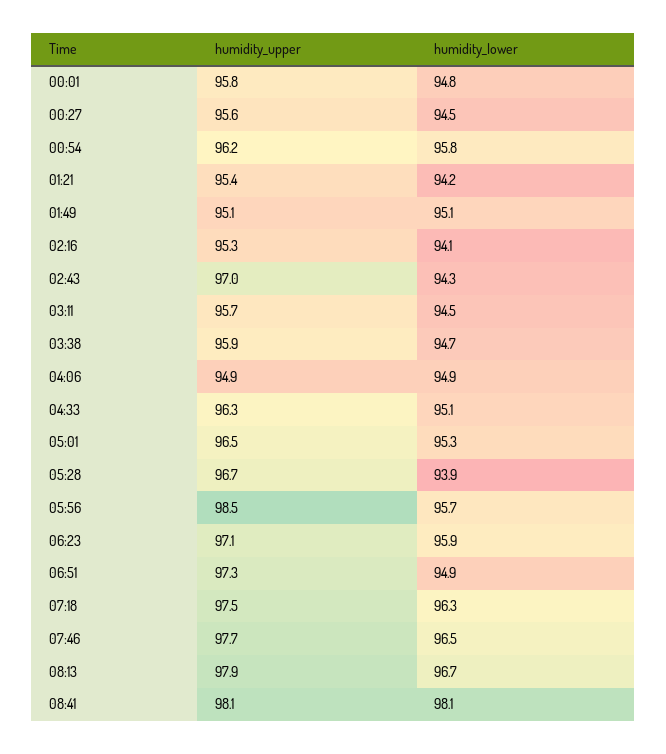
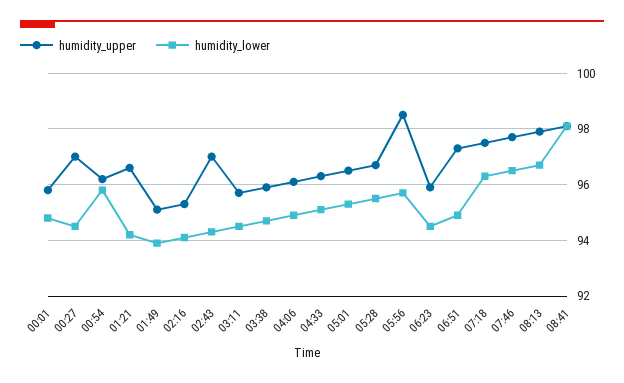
  {
    "humidity_upper": {
      "00:01": 95.8,
-     "00:27": 95.6,
+     "00:27": 97,
      "00:54": 96.2,
-     "01:21": 95.4,
+     "01:21": 96.5,
      "01:49": 95.1,
      "02:16": 95.3,
      "02:43": 97,
      "03:11": 95.7,
      "03:38": 95.9,
-     "04:06": 94.9,
+     "04:06": 96,
      "04:33": 96.3,
      "05:01": 96.5,
      "05:28": 96.7,
      "05:56": 98.5,
-     "06:23": 97.1,
+     "06:23": 96,
      "06:51": 97.3,
      "07:18": 97.5,
      "07:46": 97.7,
      "08:13": 97.9,
      "08:41": 98.1
    },
    "humidity_lower": {
      "00:01": 94.8,
      "00:27": 94.5,
      "00:54": 95.8,
      "01:21": 94.2,
-     "01:49": 95.1,
+     "01:49": 94,
      "02:16": 94.1,
      "02:43": 94.3,
      "03:11": 94.5,
      "03:38": 94.7,
      "04:06": 94.9,
      "04:33": 95.1,
      "05:01": 95.3,
-     "05:28": 93.9,
+     "05:28": 95.5,
      "05:56": 95.7,
-     "06:23": 95.9,
+     "06:23": 94.5,
      "06:51": 94.9,
      "07:18": 96.3,
      "07:46": 96.5,
      "08:13": 96.7,
      "08:41": 98.1
    }
  }

